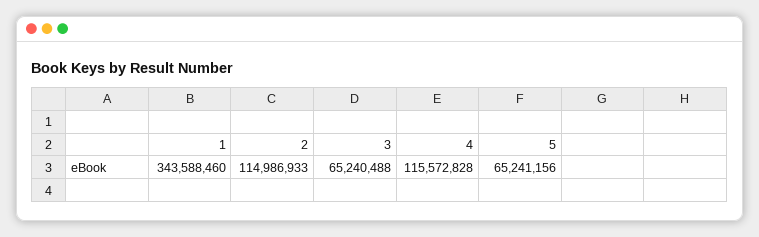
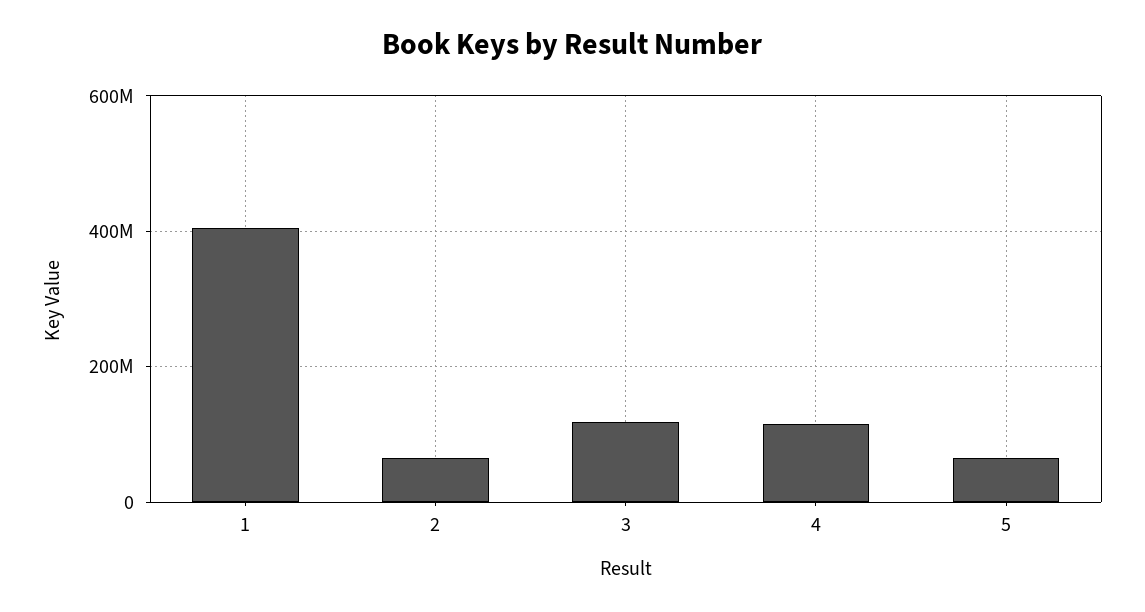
  {
-   "1": 343588460,
+   "1": 400000000,
-   "2": 114986933,
+   "2": 60000000,
-   "3": 65240488,
+   "3": 120000000,
    "4": 115572828,
    "5": 65241156
  }

